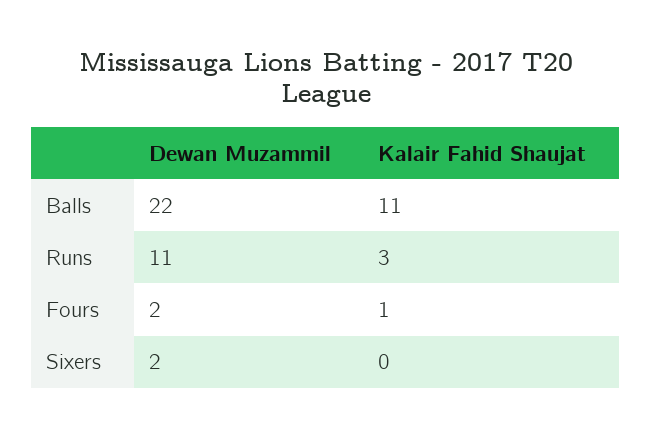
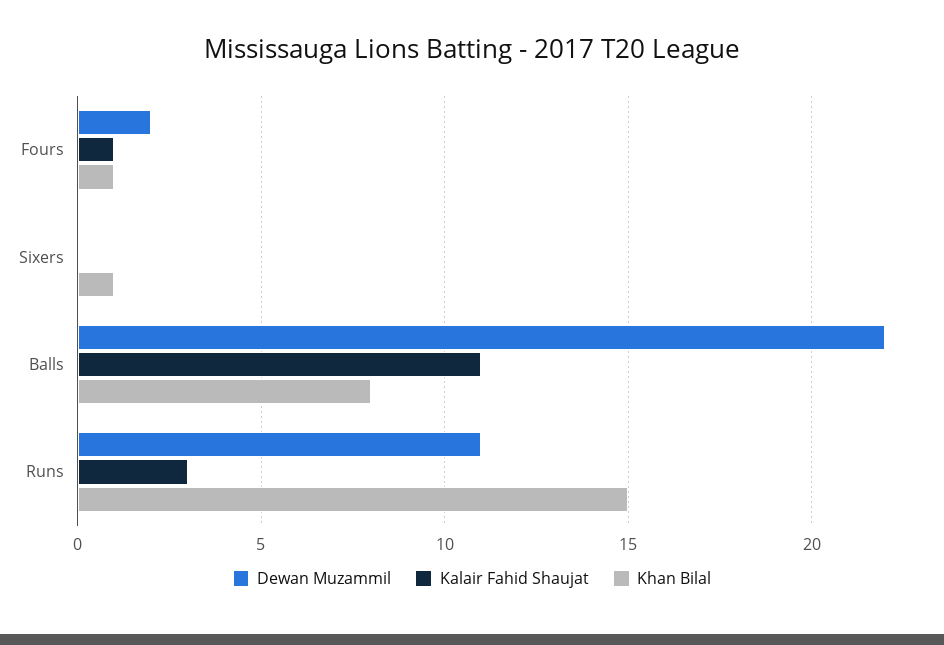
  {
    "Dewan Muzammil": {
      "Balls": 22,
      "Runs": 11,
      "Fours": 2,
-     "Sixers": 2
+     "Sixers": 0
    },
    "Kalair Fahid Shaujat": {
      "Balls": 11,
      "Runs": 3,
      "Fours": 1,
      "Sixers": 0
-   }
+   },
+   "Khan Bilal": {
+     "Fours": 1,
+     "Sixers": 1,
+     "Balls": 8,
+     "Runs": 15
+   }
  }

